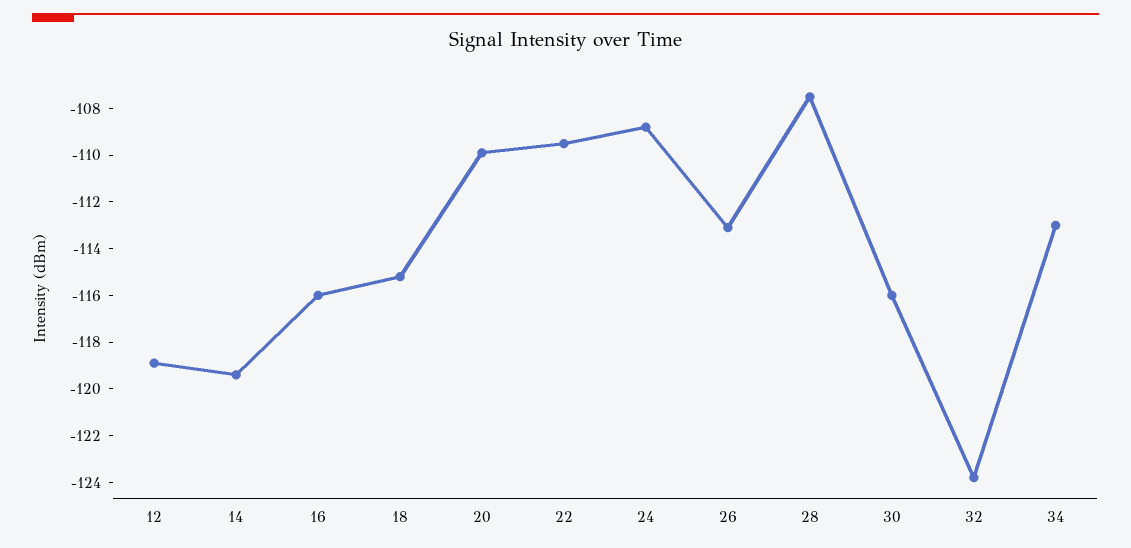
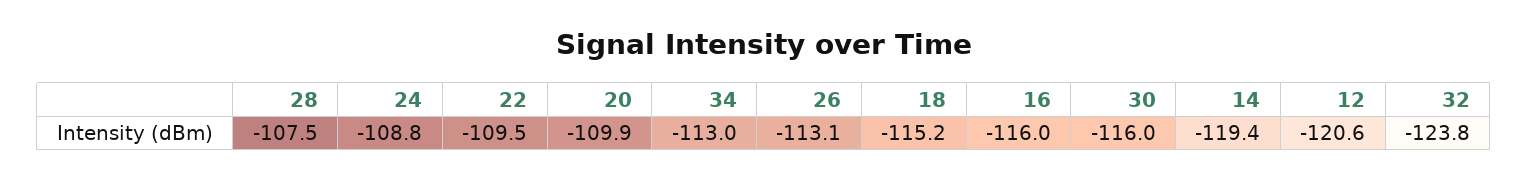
  {
-   "12": -119,
+   "12": -120.6,
    "14": -119.4,
    "16": -116,
    "18": -115.2,
    "20": -109.9,
    "22": -109.5,
    "24": -108.8,
    "26": -113.1,
    "28": -107.5,
    "30": -116,
    "32": -123.8,
    "34": -113
  }

